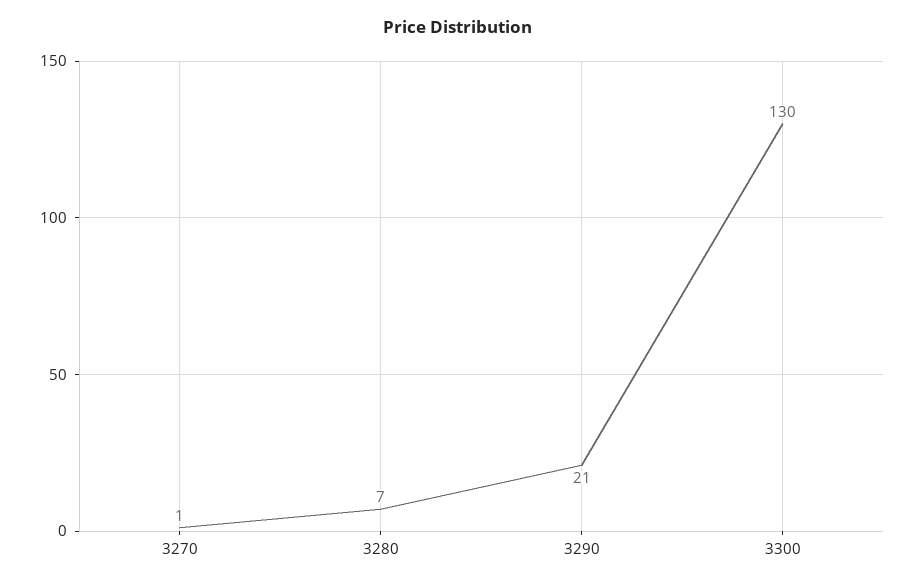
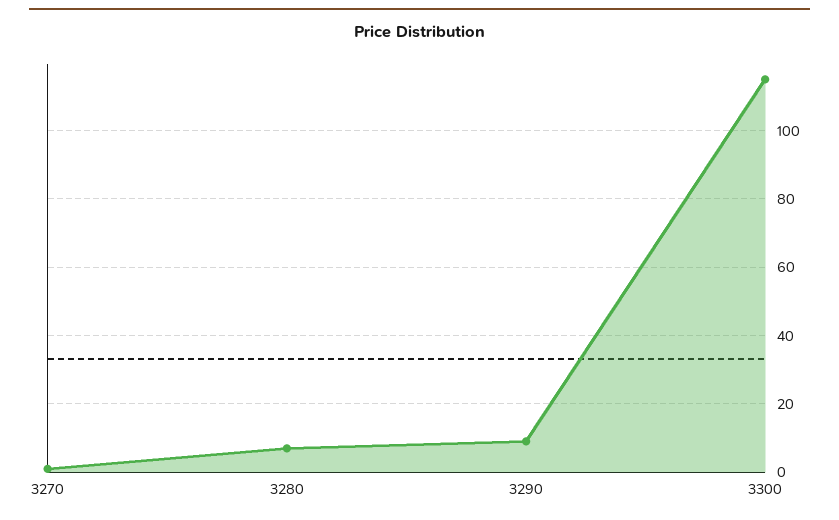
  {
    "3270": 1,
    "3280": 7,
-   "3290": 21,
+   "3290": 10,
-   "3300": 130
+   "3300": 115
  }

